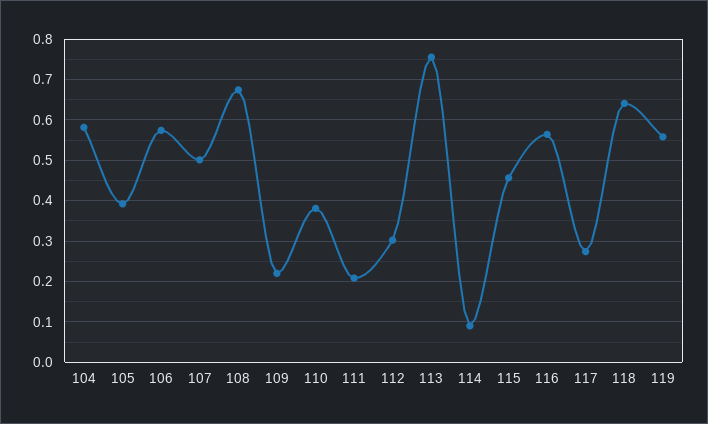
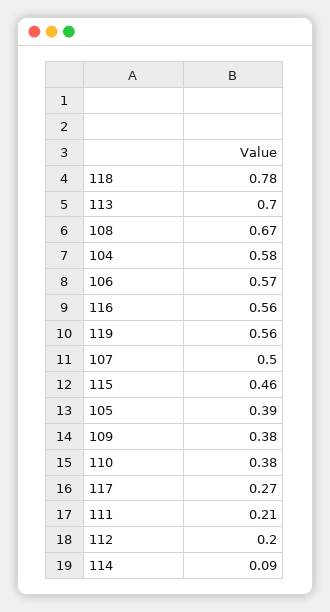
  {
    "104": 0.58,
    "105": 0.39,
    "106": 0.57,
    "107": 0.5,
    "108": 0.67,
-   "109": 0.22,
+   "109": 0.38,
    "110": 0.38,
    "111": 0.21,
-   "112": 0.3,
+   "112": 0.2,
-   "113": 0.76,
+   "113": 0.7,
    "114": 0.09,
    "115": 0.46,
    "116": 0.56,
    "117": 0.27,
-   "118": 0.64,
+   "118": 0.78,
    "119": 0.56
  }

